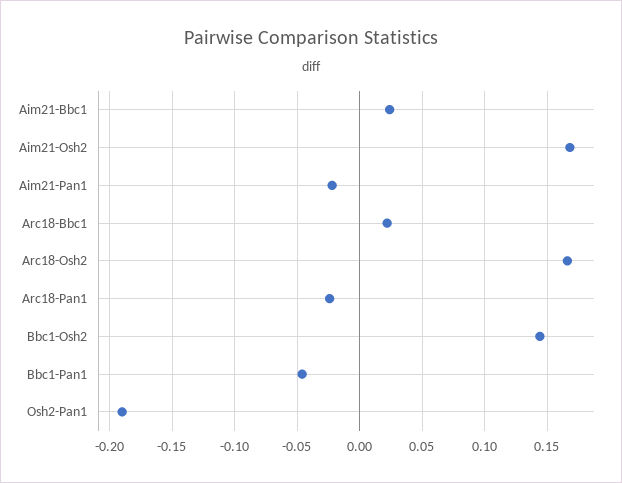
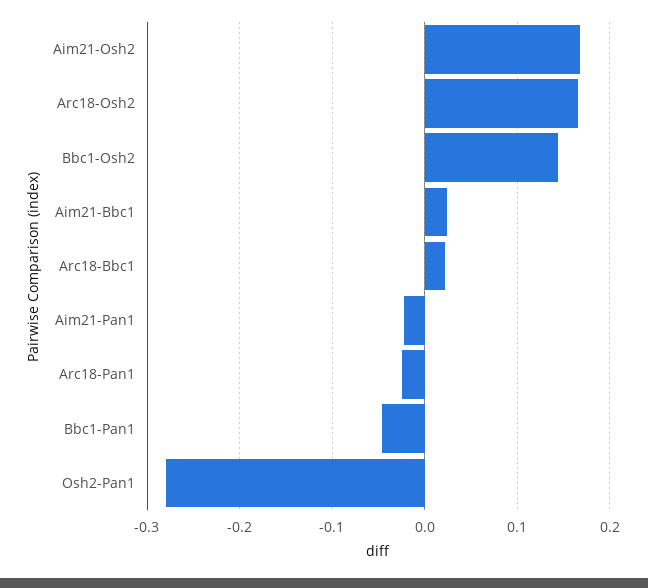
  {
    "Aim21-Bbc1": 0.025,
    "Aim21-Osh2": 0.17,
    "Aim21-Pan1": -0.02,
    "Arc18-Bbc1": 0.02,
    "Arc18-Osh2": 0.165,
    "Arc18-Pan1": -0.025,
    "Bbc1-Osh2": 0.145,
    "Bbc1-Pan1": -0.045,
-   "Osh2-Pan1": -0.19
+   "Osh2-Pan1": -0.28
  }

